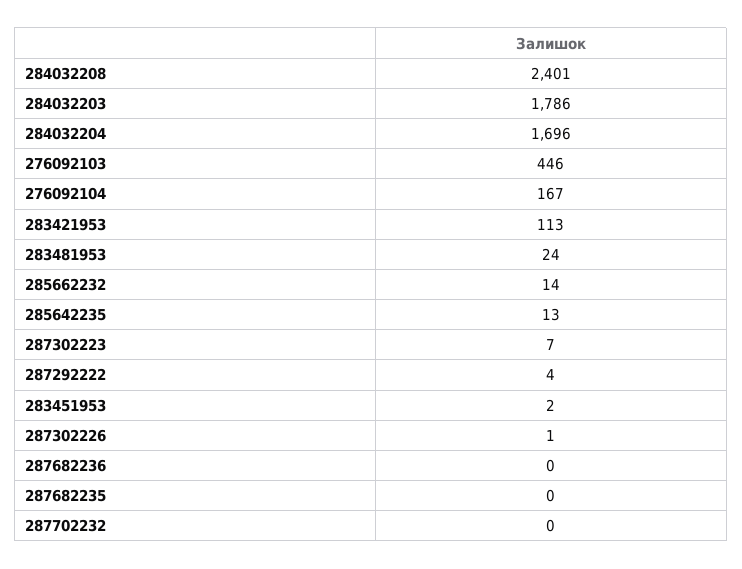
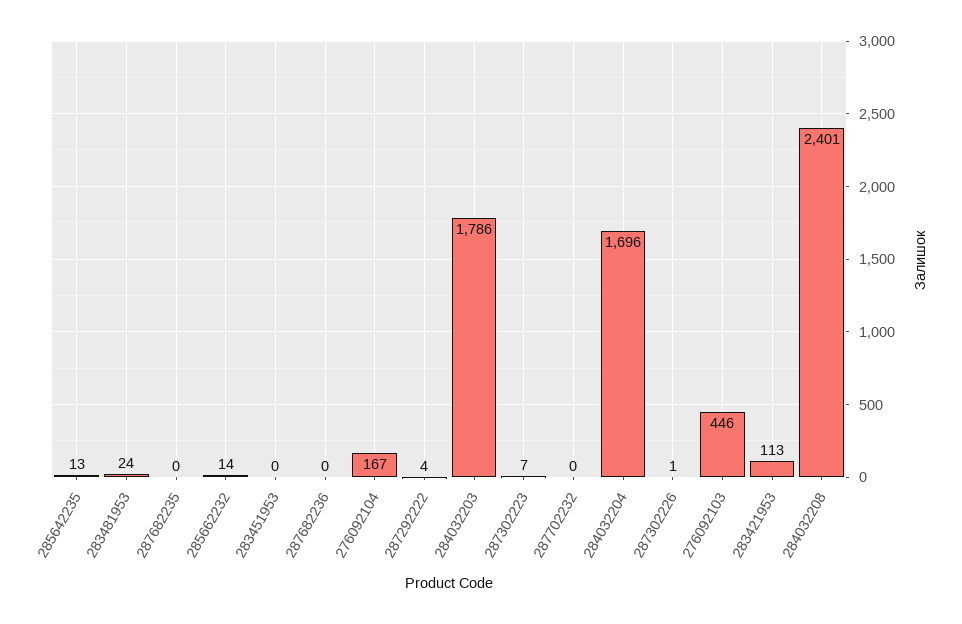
  {
    "284032208": 2401,
    "284032203": 1786,
    "284032204": 1696,
    "276092103": 446,
    "276092104": 167,
    "283421953": 113,
    "283481953": 24,
    "285662232": 14,
    "285642235": 13,
    "287302223": 7,
    "287292222": 4,
-   "283451953": 2,
+   "283451953": 0,
    "287302226": 1,
    "287682236": 0,
    "287682235": 0,
    "287702232": 0
  }

